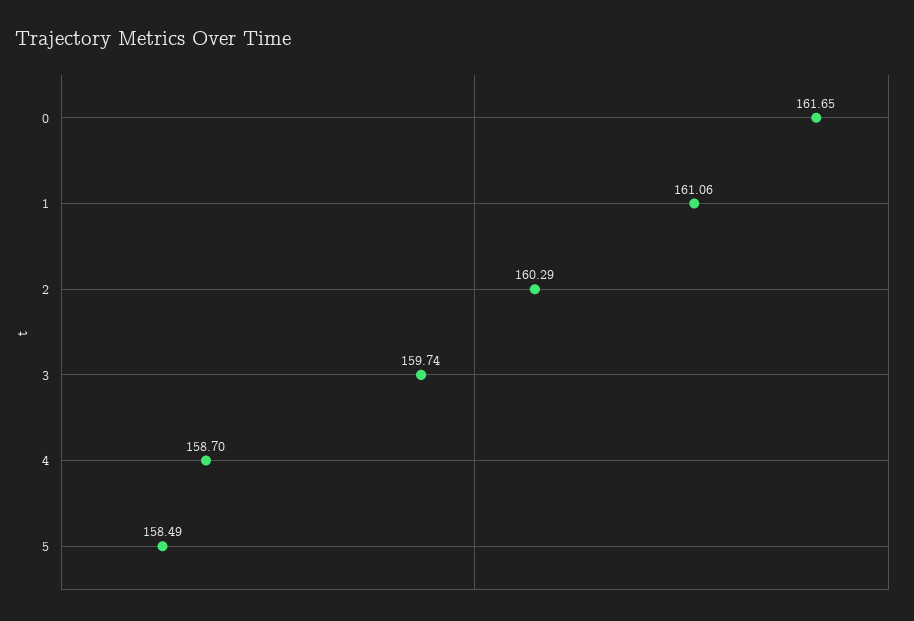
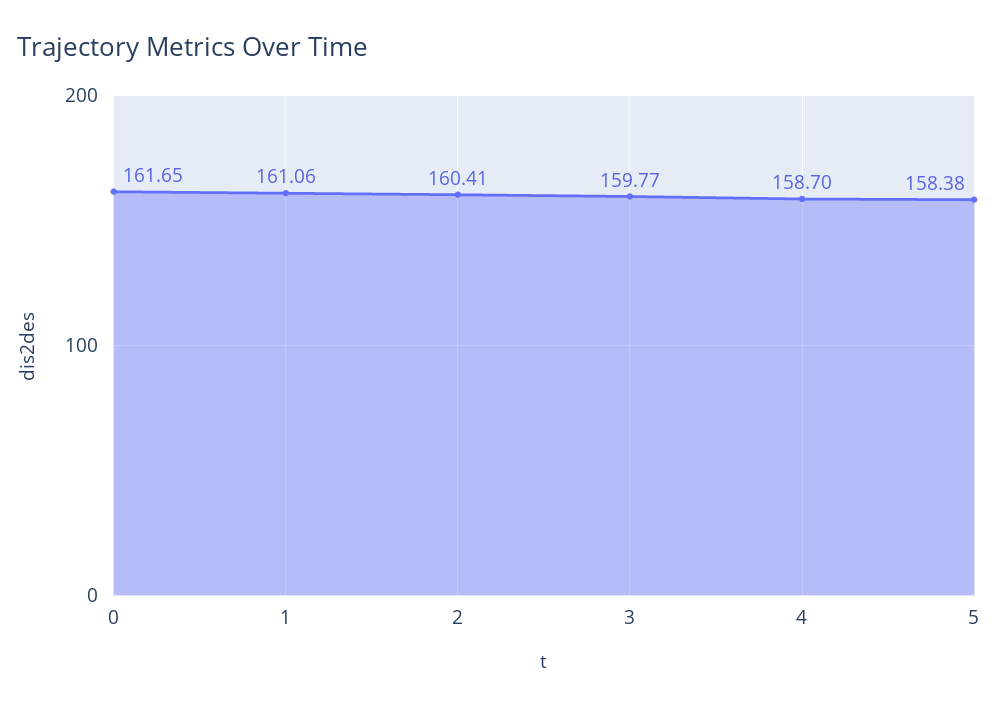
  {
    "0": 161.65,
    "1": 161.06,
-   "2": 160.29,
+   "2": 160.41,
-   "3": 159.74,
+   "3": 159.77,
    "4": 158.7,
-   "5": 158.49
+   "5": 158.38
  }

